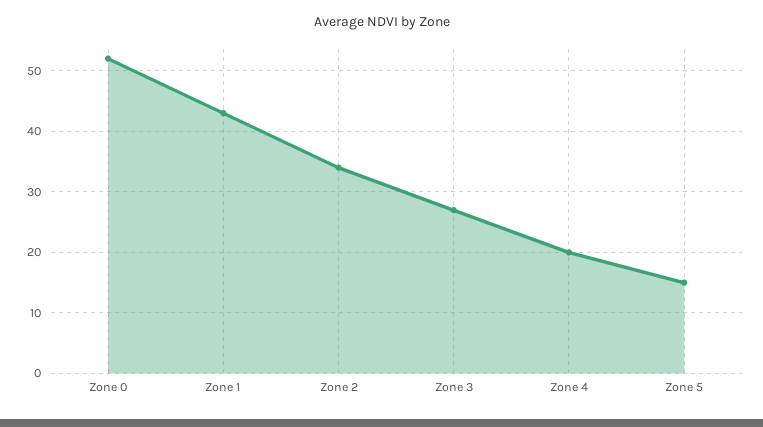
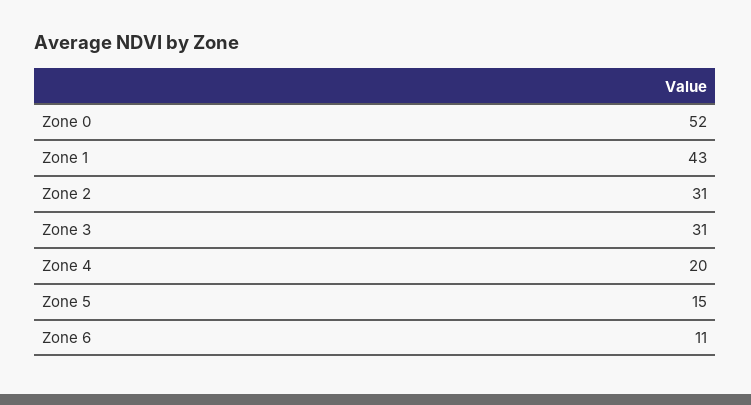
  {
    "Zone 0": 52,
    "Zone 1": 43,
-   "Zone 2": 34,
+   "Zone 2": 31,
-   "Zone 3": 27,
+   "Zone 3": 31,
    "Zone 4": 20,
-   "Zone 5": 15
+   "Zone 5": 15,
+   "Zone 6": 11
  }

